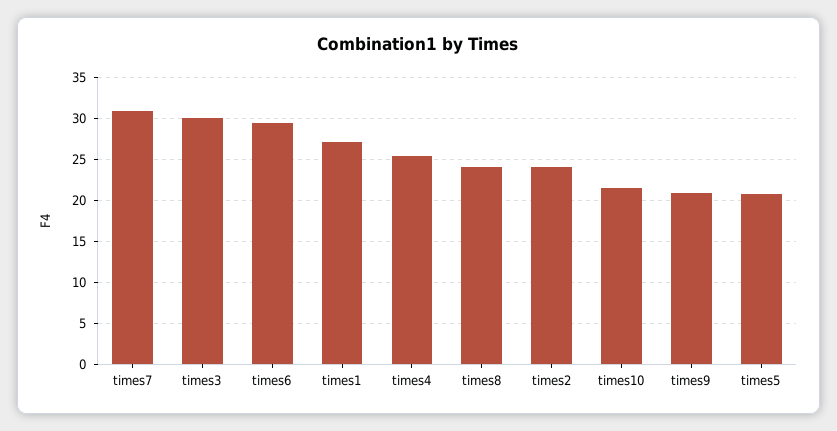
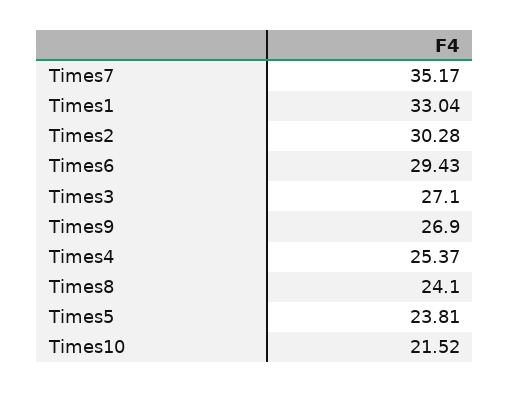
  {
-   "times7": 31,
+   "times7": 35.17,
-   "times3": 30,
+   "times3": 27.1,
    "times6": 29.43,
-   "times1": 27,
+   "times1": 33.04,
    "times4": 25.37,
    "times8": 24.1,
-   "times2": 24,
+   "times2": 30.28,
    "times10": 21.52,
-   "times9": 21,
+   "times9": 26.9,
-   "times5": 21
+   "times5": 23.81
  }

